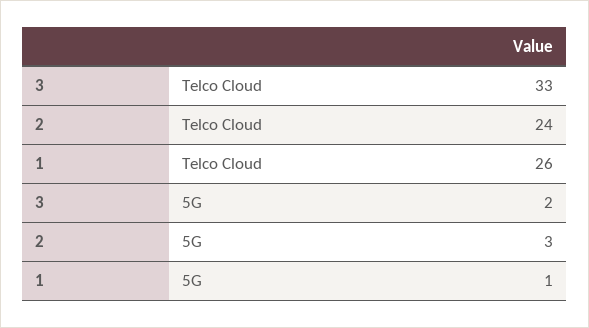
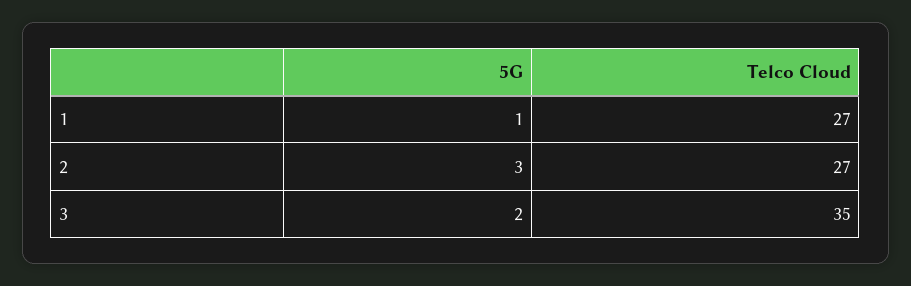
  {
    "3": {
-     "Telco Cloud": 33,
+     "Telco Cloud": 35,
      "5G": 2
    },
    "2": {
-     "Telco Cloud": 24,
+     "Telco Cloud": 27,
      "5G": 3
    },
    "1": {
-     "Telco Cloud": 26,
+     "Telco Cloud": 27,
      "5G": 1
    }
  }

